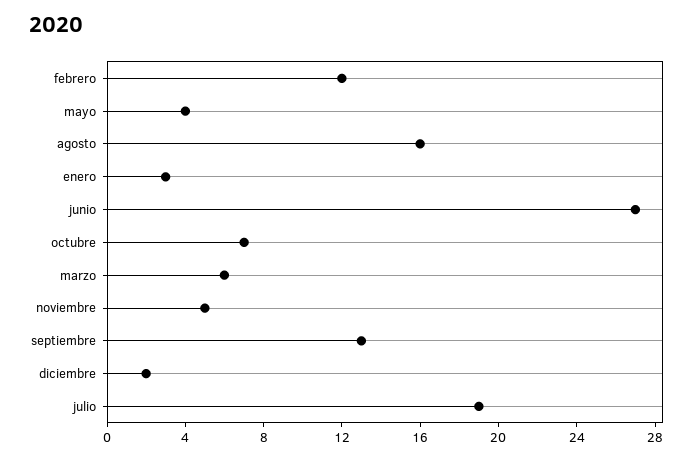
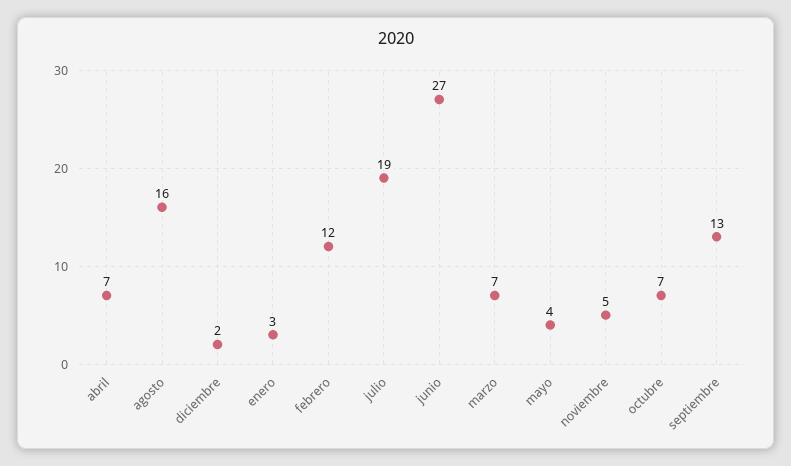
  {
    "febrero": 12,
    "mayo": 4,
    "agosto": 16,
    "enero": 3,
    "junio": 27,
    "octubre": 7,
-   "marzo": 6,
+   "marzo": 7,
    "noviembre": 5,
    "septiembre": 13,
    "diciembre": 2,
-   "julio": 19
+   "julio": 19,
+   "abril": 7
  }

